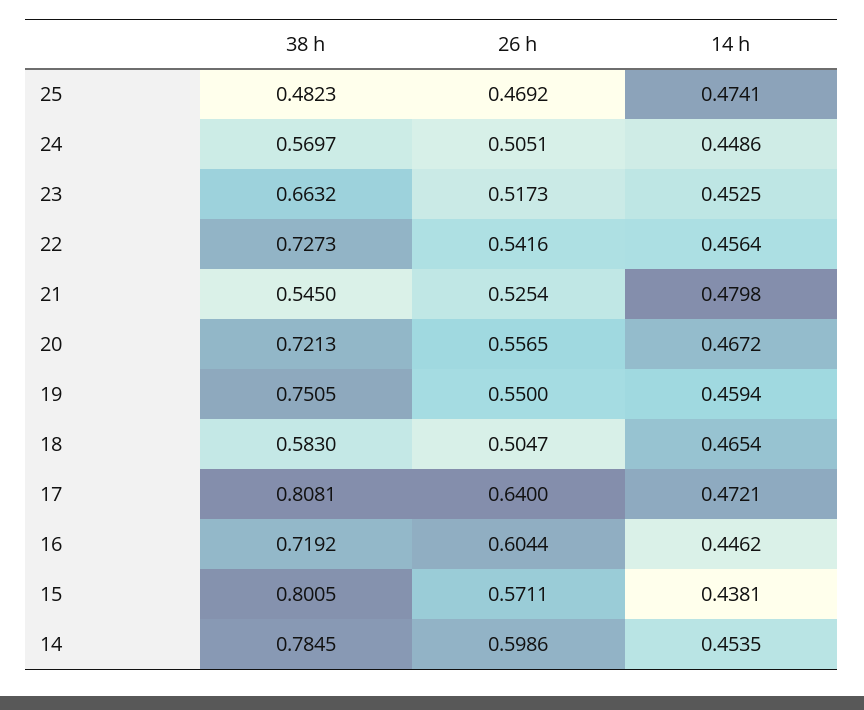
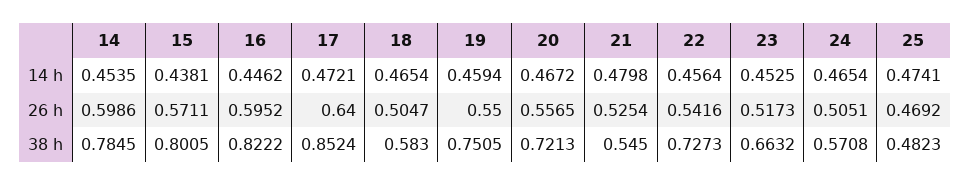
  {
    "38 h": {
      "25": 0.4823,
-     "24": 0.5697,
+     "24": 0.5708,
      "23": 0.6632,
      "22": 0.7273,
      "21": 0.545,
      "20": 0.7213,
      "19": 0.7505,
      "18": 0.583,
-     "17": 0.8081,
+     "17": 0.8524,
-     "16": 0.7192,
+     "16": 0.8222,
      "15": 0.8005,
      "14": 0.7845
    },
    "26 h": {
      "25": 0.4692,
      "24": 0.5051,
      "23": 0.5173,
      "22": 0.5416,
      "21": 0.5254,
      "20": 0.5565,
      "19": 0.55,
      "18": 0.5047,
      "17": 0.64,
-     "16": 0.6044,
+     "16": 0.5952,
      "15": 0.5711,
      "14": 0.5986
    },
    "14 h": {
      "25": 0.4741,
-     "24": 0.4486,
+     "24": 0.4654,
      "23": 0.4525,
      "22": 0.4564,
      "21": 0.4798,
      "20": 0.4672,
      "19": 0.4594,
      "18": 0.4654,
      "17": 0.4721,
      "16": 0.4462,
      "15": 0.4381,
      "14": 0.4535
    }
  }

